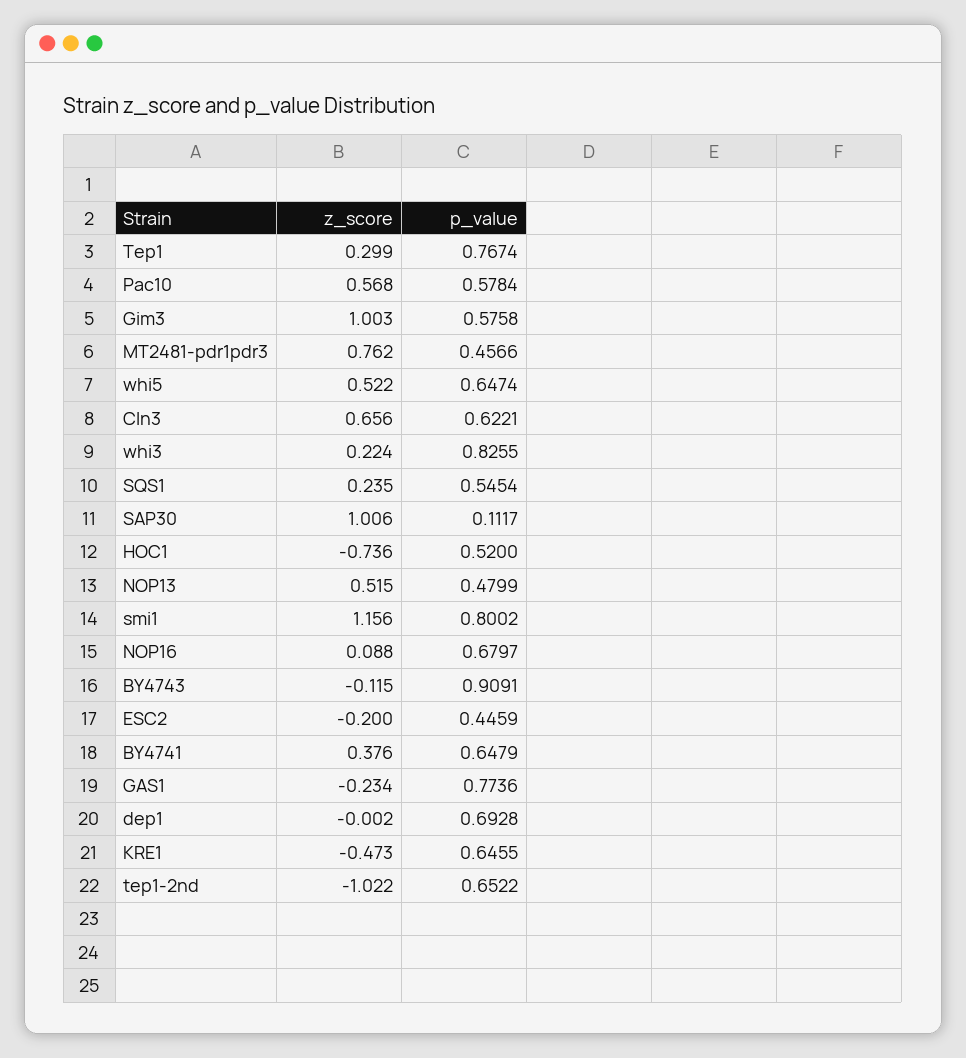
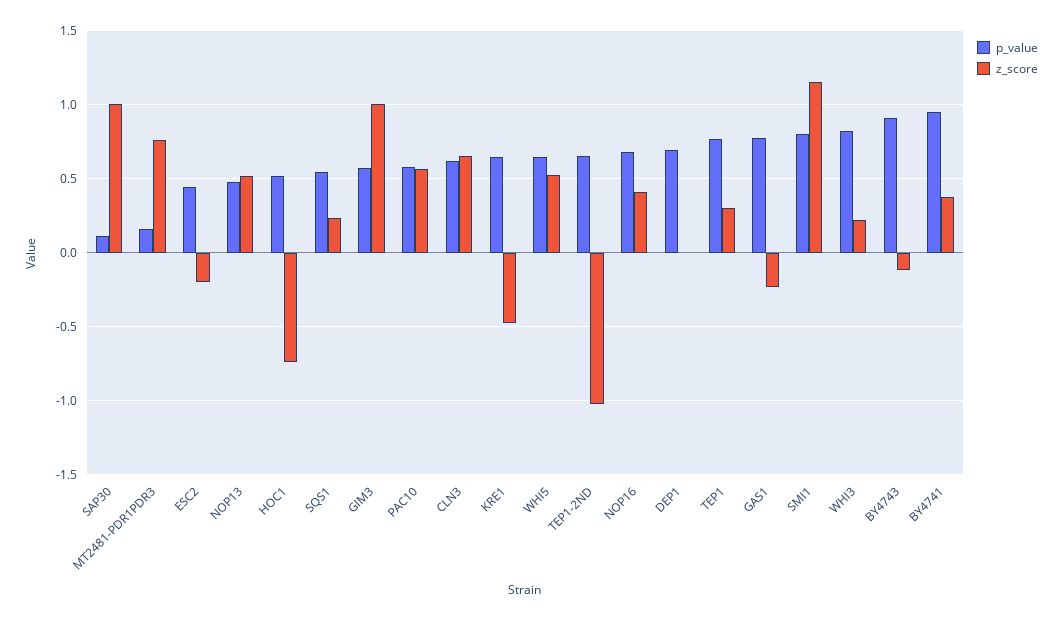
  {
    "z_score": {
      "Tep1": 0.299,
      "Pac10": 0.568,
      "Gim3": 1.003,
      "MT2481-pdr1pdr3": 0.762,
      "whi5": 0.522,
      "Cln3": 0.656,
      "whi3": 0.224,
      "SQS1": 0.235,
      "SAP30": 1.006,
      "HOC1": -0.736,
      "NOP13": 0.515,
      "smi1": 1.156,
-     "NOP16": 0.088,
+     "NOP16": 0.4,
      "BY4743": -0.115,
      "ESC2": -0.2,
      "BY4741": 0.376,
      "GAS1": -0.234,
      "dep1": -0.002,
      "KRE1": -0.473,
      "tep1-2nd": -1.022
    },
    "p_value": {
      "Tep1": 0.7674,
      "Pac10": 0.5784,
      "Gim3": 0.5758,
-     "MT2481-pdr1pdr3": 0.4566,
+     "MT2481-pdr1pdr3": 0.15,
      "whi5": 0.6474,
      "Cln3": 0.6221,
      "whi3": 0.8255,
      "SQS1": 0.5454,
      "SAP30": 0.1117,
      "HOC1": 0.52,
      "NOP13": 0.4799,
      "smi1": 0.8002,
      "NOP16": 0.6797,
      "BY4743": 0.9091,
      "ESC2": 0.4459,
-     "BY4741": 0.6479,
+     "BY4741": 0.95,
      "GAS1": 0.7736,
      "dep1": 0.6928,
      "KRE1": 0.6455,
      "tep1-2nd": 0.6522
    }
  }

